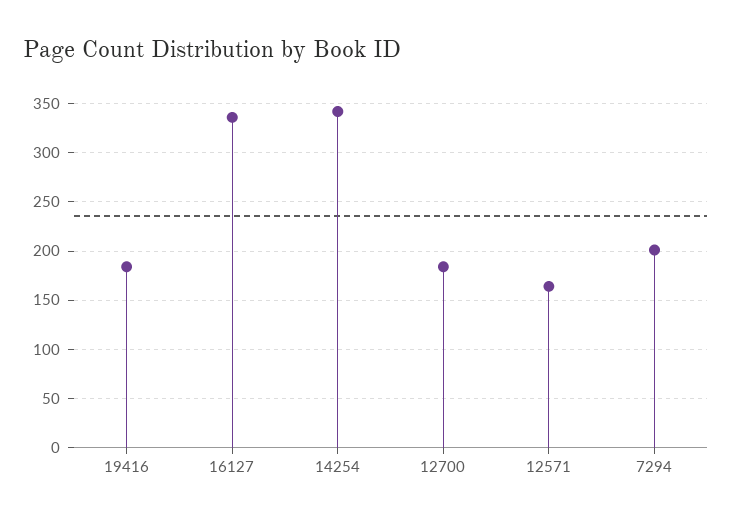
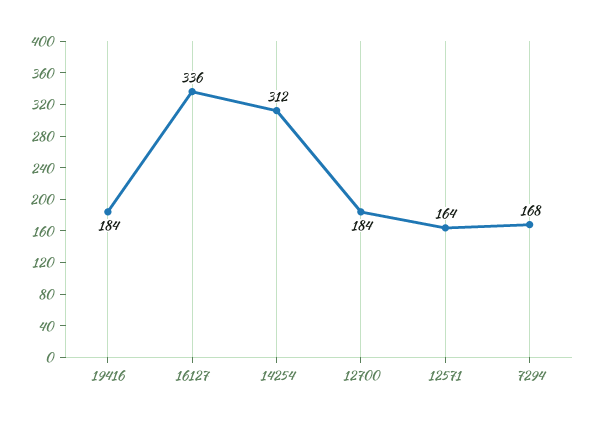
  {
    "19416": 184,
    "16127": 336,
-   "14254": 340,
+   "14254": 312,
    "12700": 184,
    "12571": 164,
-   "7294": 200
+   "7294": 168
  }

